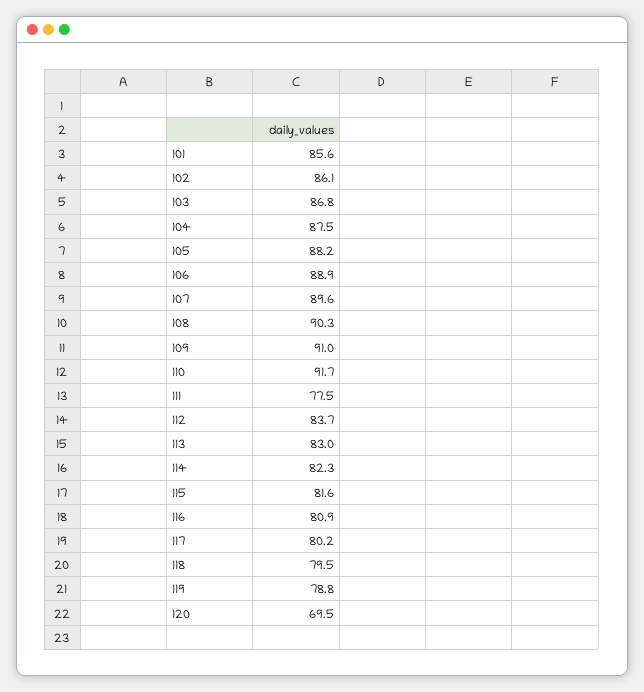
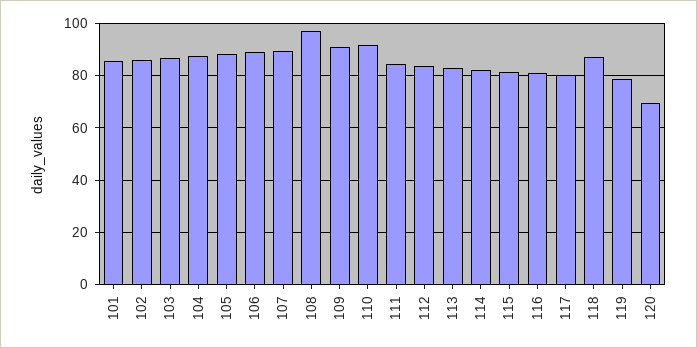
  {
    "101": 85.6,
    "102": 86.1,
    "103": 86.8,
    "104": 87.5,
    "105": 88.2,
    "106": 88.9,
    "107": 89.6,
-   "108": 90.3,
+   "108": 97.5,
    "109": 91,
    "110": 91.7,
-   "111": 77.5,
+   "111": 85,
    "112": 83.7,
    "113": 83,
    "114": 82.3,
    "115": 81.6,
    "116": 80.9,
    "117": 80.2,
-   "118": 79.5,
+   "118": 87.5,
    "119": 78.8,
    "120": 69.5
  }

